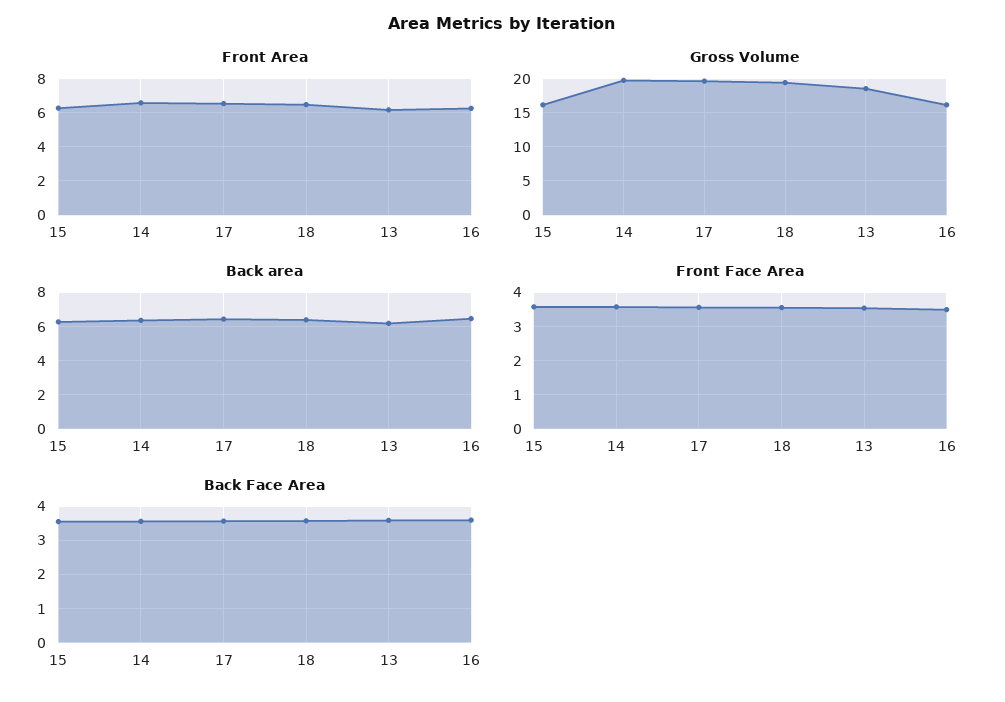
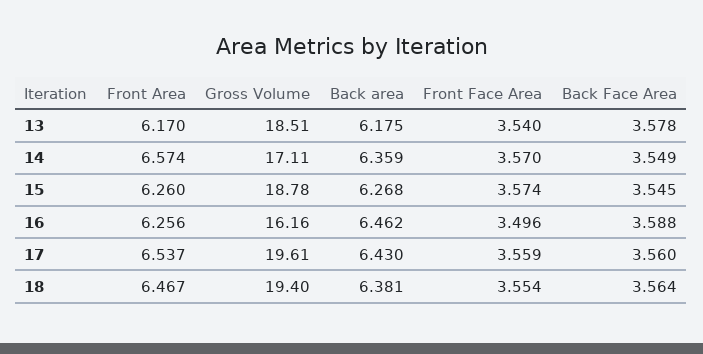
  {
    "Front Area": {
      "15": 6.26,
      "14": 6.574,
      "17": 6.537,
      "18": 6.467,
      "13": 6.17,
      "16": 6.256
    },
    "Gross Volume": {
-     "15": 16,
+     "15": 18.78,
-     "14": 20,
+     "14": 17.11,
      "17": 19.61,
      "18": 19.4,
      "13": 18.51,
      "16": 16.16
    },
    "Back area": {
      "15": 6.268,
      "14": 6.359,
      "17": 6.43,
      "18": 6.381,
      "13": 6.175,
      "16": 6.462
    },
    "Front Face Area": {
      "15": 3.574,
      "14": 3.57,
      "17": 3.559,
      "18": 3.554,
      "13": 3.54,
      "16": 3.496
    },
    "Back Face Area": {
      "15": 3.545,
      "14": 3.549,
      "17": 3.56,
      "18": 3.564,
      "13": 3.578,
      "16": 3.588
    }
  }

